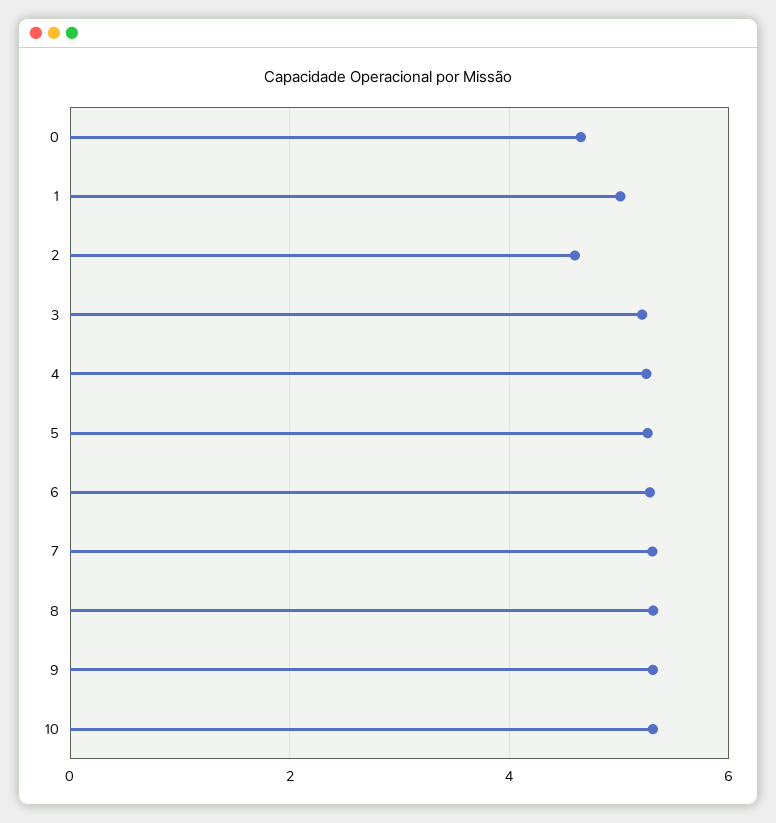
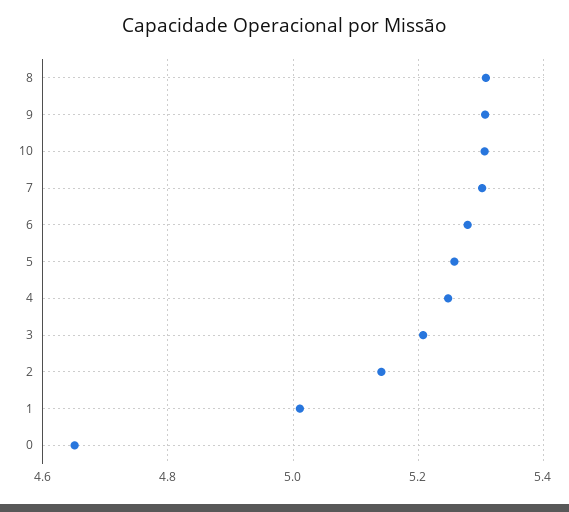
  {
    "0": 4.66,
    "1": 5.02,
-   "2": 4.6,
+   "2": 5.14,
    "3": 5.2,
    "4": 5.24,
    "5": 5.26,
    "6": 5.28,
    "7": 5.3,
    "8": 5.3,
    "9": 5.3,
    "10": 5.3
  }

